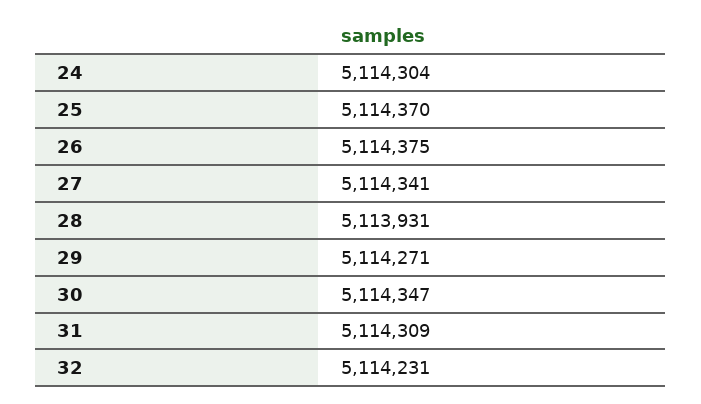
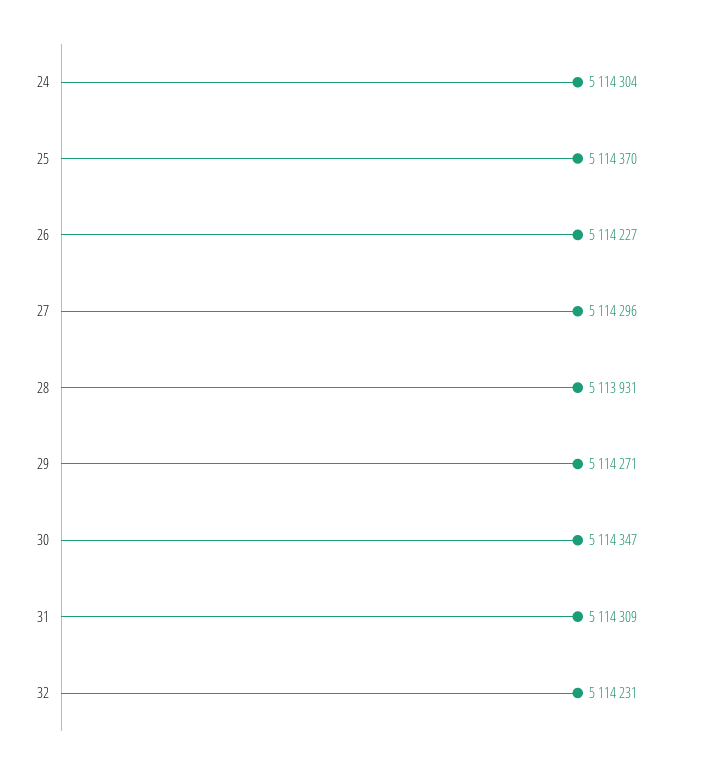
  {
    "24": 5114304,
    "25": 5114370,
-   "26": 5114375,
+   "26": 5114227,
-   "27": 5114341,
+   "27": 5114296,
    "28": 5113931,
    "29": 5114271,
    "30": 5114347,
    "31": 5114309,
    "32": 5114231
  }

